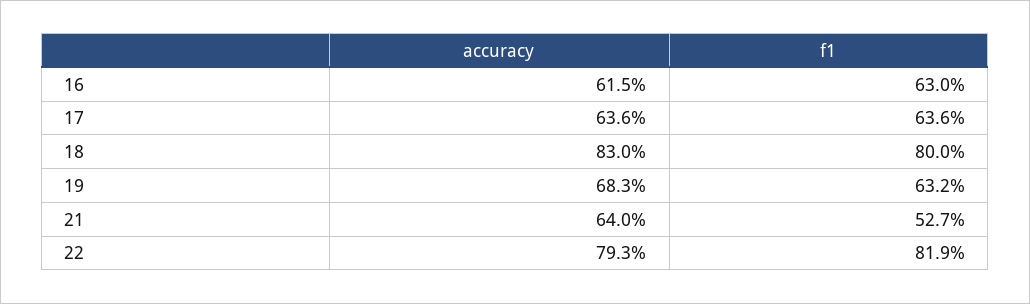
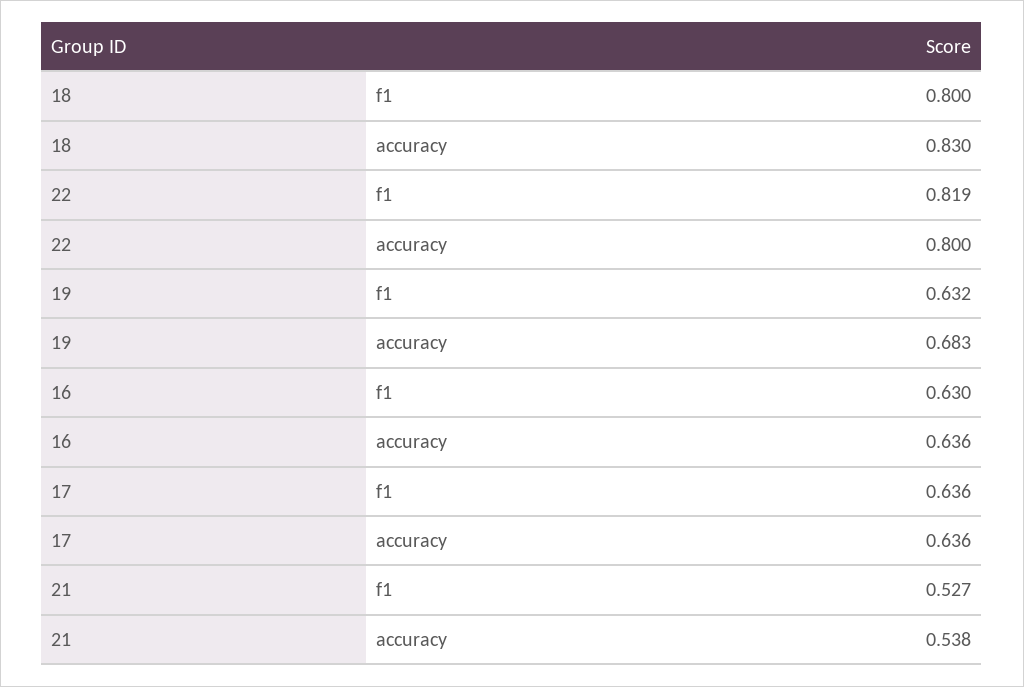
  {
    "accuracy": {
-     "16": 0.615,
+     "16": 0.636,
      "17": 0.636,
      "18": 0.83,
      "19": 0.683,
-     "21": 0.64,
+     "21": 0.538,
-     "22": 0.793
+     "22": 0.8
    },
    "f1": {
      "16": 0.63,
      "17": 0.636,
      "18": 0.8,
      "19": 0.632,
      "21": 0.527,
      "22": 0.819
    }
  }

